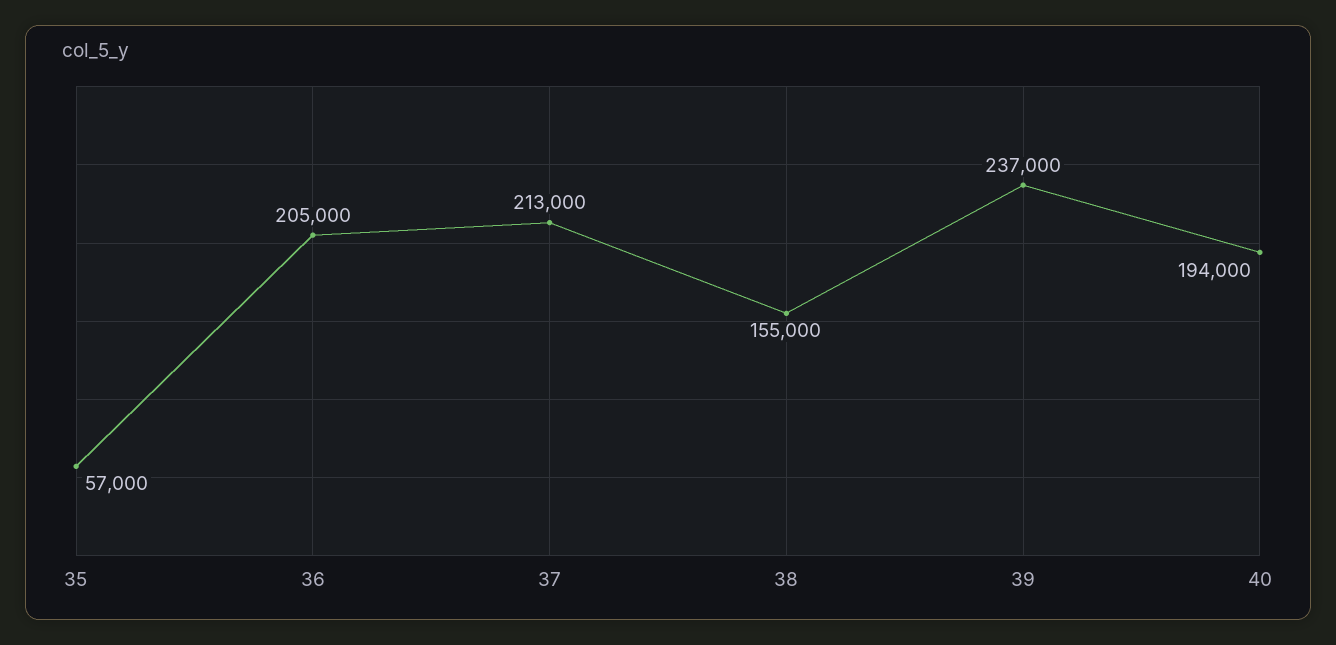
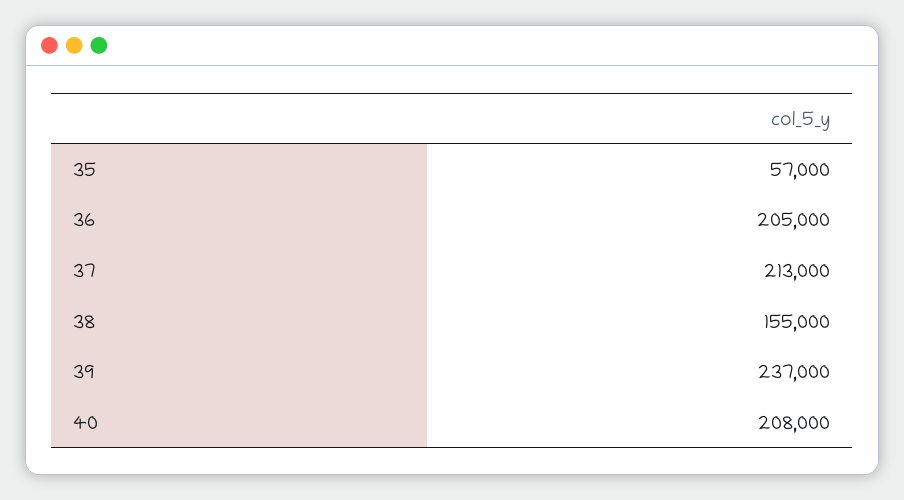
  {
    "35": 57000,
    "36": 205000,
    "37": 213000,
    "38": 155000,
    "39": 237000,
-   "40": 194000
+   "40": 208000
  }

